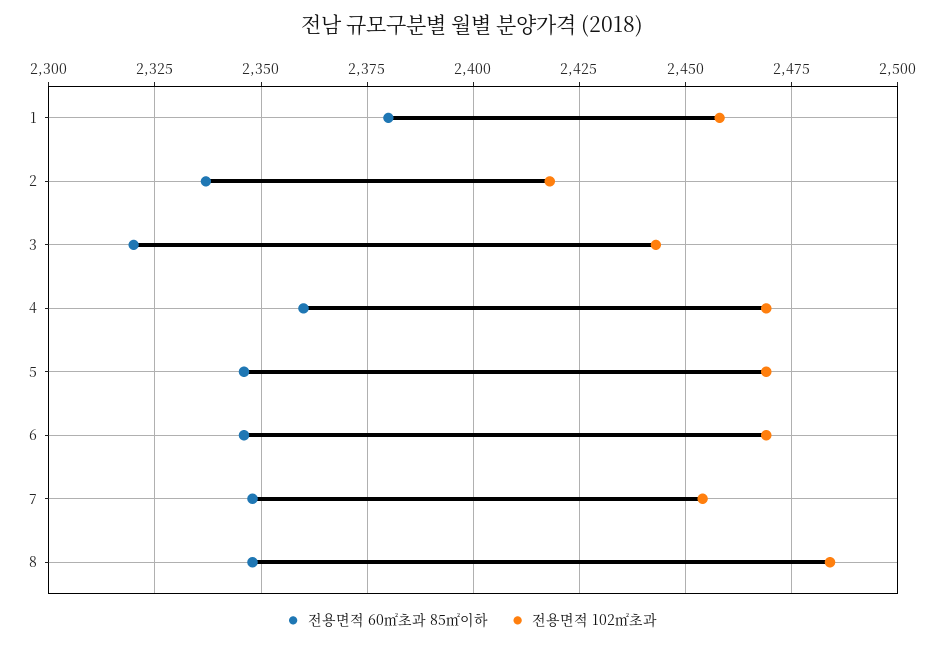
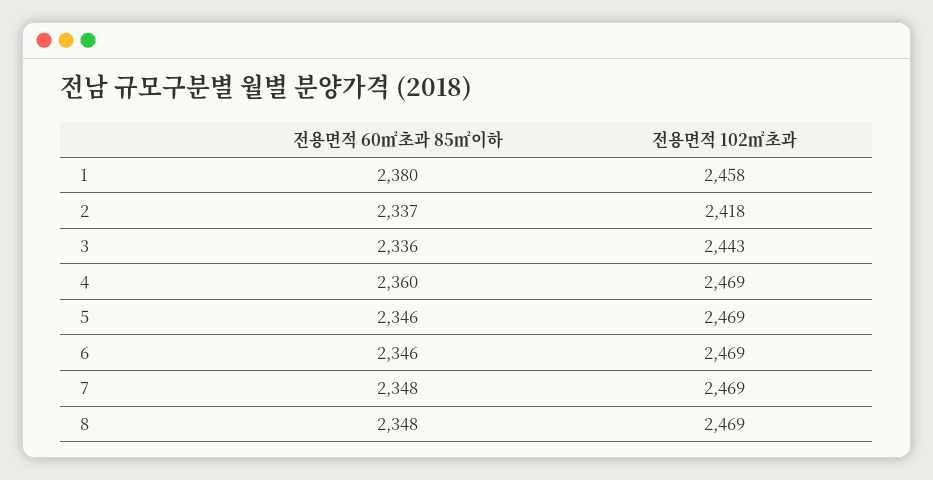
  {
    "전용면적 60㎡초과 85㎡이하": {
      "1": 2380,
      "2": 2337,
-     "3": 2320,
+     "3": 2336,
      "4": 2360,
      "5": 2346,
      "6": 2346,
      "7": 2348,
      "8": 2348
    },
    "전용면적 102㎡초과": {
      "1": 2458,
      "2": 2418,
      "3": 2443,
      "4": 2469,
      "5": 2469,
      "6": 2469,
-     "7": 2455,
+     "7": 2469,
-     "8": 2485
+     "8": 2469
    }
  }

